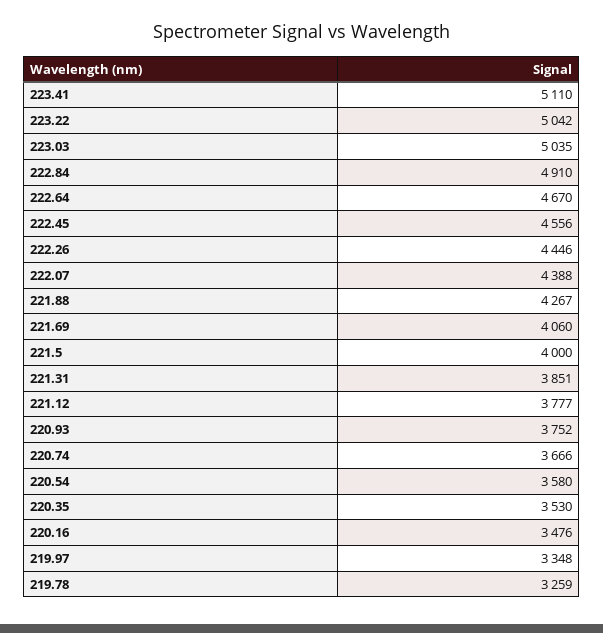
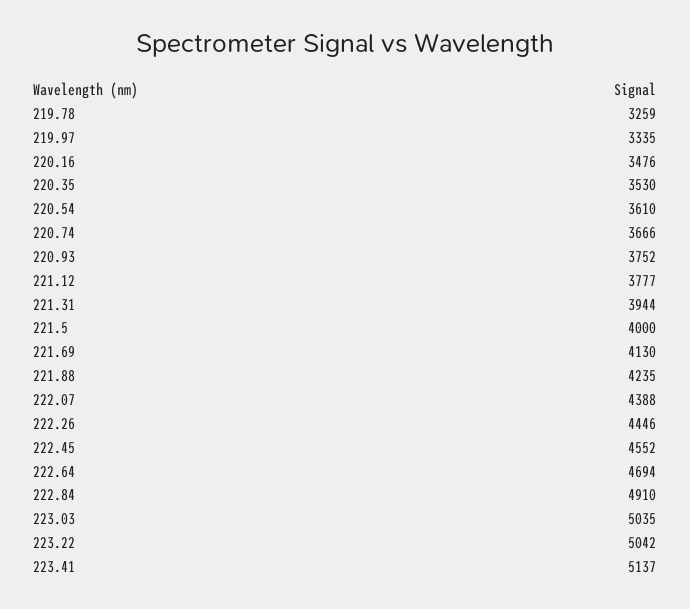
  {
-   "223.41": 5110,
+   "223.41": 5137,
    "223.22": 5042,
    "223.03": 5035,
    "222.84": 4910,
-   "222.64": 4670,
+   "222.64": 4694,
-   "222.45": 4556,
+   "222.45": 4552,
    "222.26": 4446,
    "222.07": 4388,
-   "221.88": 4267,
+   "221.88": 4235,
-   "221.69": 4060,
+   "221.69": 4130,
    "221.5": 4000,
-   "221.31": 3851,
+   "221.31": 3944,
    "221.12": 3777,
    "220.93": 3752,
    "220.74": 3666,
-   "220.54": 3580,
+   "220.54": 3610,
    "220.35": 3530,
    "220.16": 3476,
-   "219.97": 3348,
+   "219.97": 3335,
    "219.78": 3259
  }

